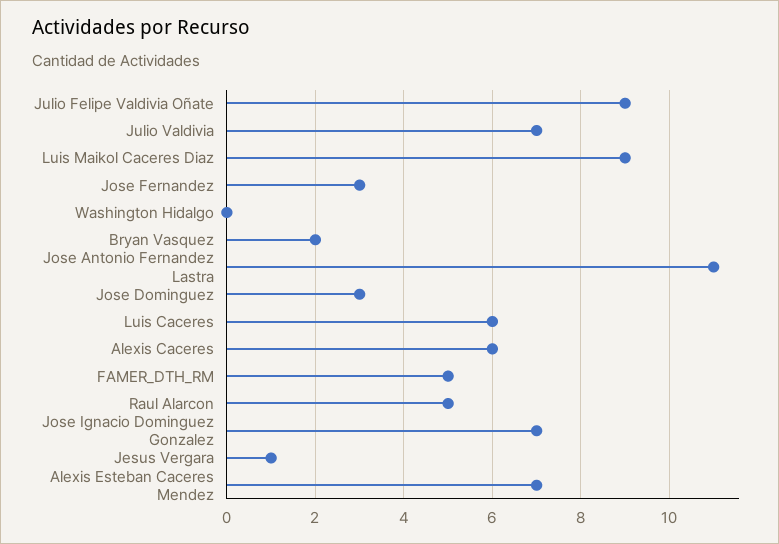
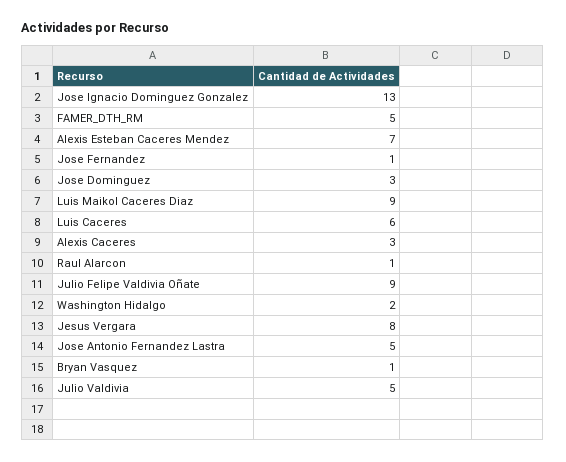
  {
    "Julio Felipe Valdivia Oñate": 9,
-   "Julio Valdivia": 7,
+   "Julio Valdivia": 5,
    "Luis Maikol Caceres Diaz": 9,
-   "Jose Fernandez": 3,
+   "Jose Fernandez": 1,
-   "Washington Hidalgo": 0,
+   "Washington Hidalgo": 2,
-   "Bryan Vasquez": 2,
+   "Bryan Vasquez": 1,
-   "Jose Antonio Fernandez Lastra": 11,
+   "Jose Antonio Fernandez Lastra": 5,
    "Jose Dominguez": 3,
    "Luis Caceres": 6,
-   "Alexis Caceres": 6,
+   "Alexis Caceres": 3,
    "FAMER_DTH_RM": 5,
-   "Raul Alarcon": 5,
+   "Raul Alarcon": 1,
-   "Jose Ignacio Dominguez Gonzalez": 7,
+   "Jose Ignacio Dominguez Gonzalez": 13,
-   "Jesus Vergara": 1,
+   "Jesus Vergara": 8,
    "Alexis Esteban Caceres Mendez": 7
  }

